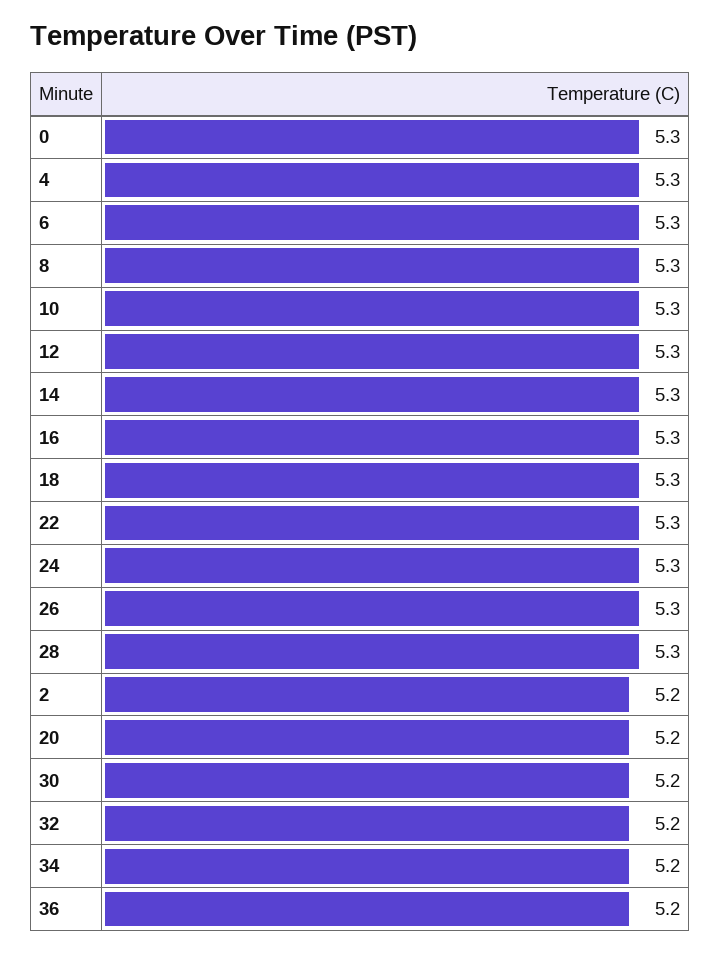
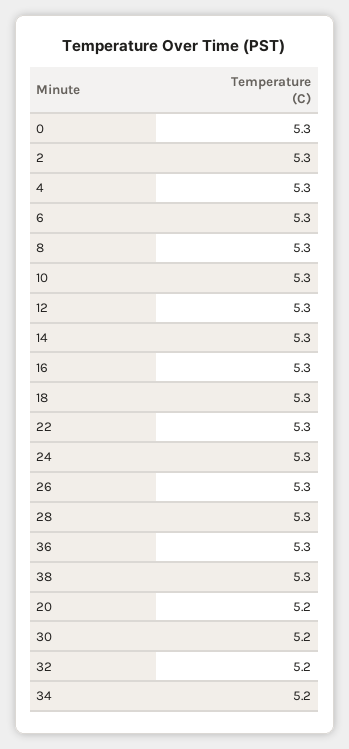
  {
    "0": 5.3,
    "4": 5.3,
    "6": 5.3,
    "8": 5.3,
    "10": 5.3,
    "12": 5.3,
    "14": 5.3,
    "16": 5.3,
    "18": 5.3,
    "22": 5.3,
    "24": 5.3,
    "26": 5.3,
    "28": 5.3,
-   "2": 5.2,
+   "2": 5.3,
    "20": 5.2,
    "30": 5.2,
    "32": 5.2,
    "34": 5.2,
-   "36": 5.2
+   "36": 5.3,
+   "38": 5.3
  }

